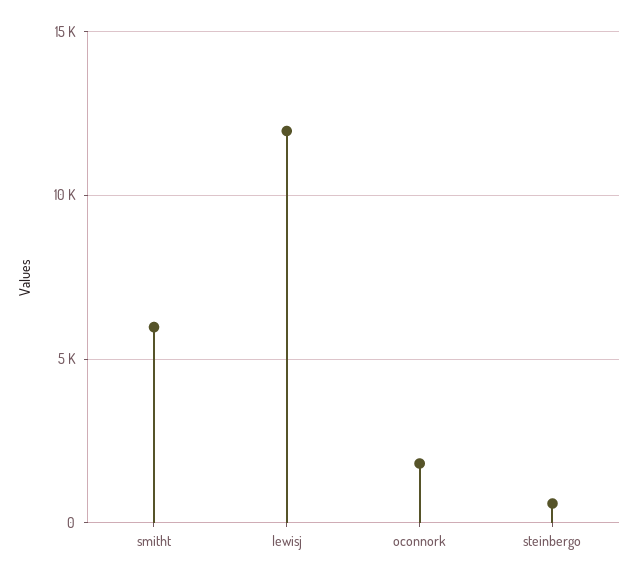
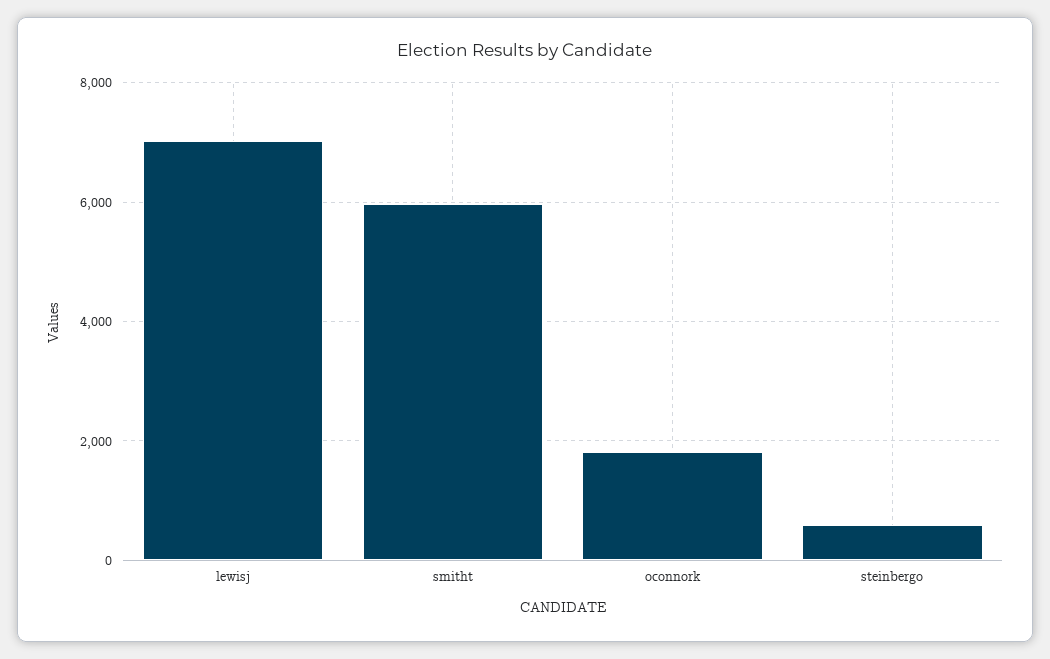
  {
    "smitht": 6000,
-   "lewisj": 12000,
+   "lewisj": 7000,
    "oconnork": 1800,
    "steinbergo": 600
  }

